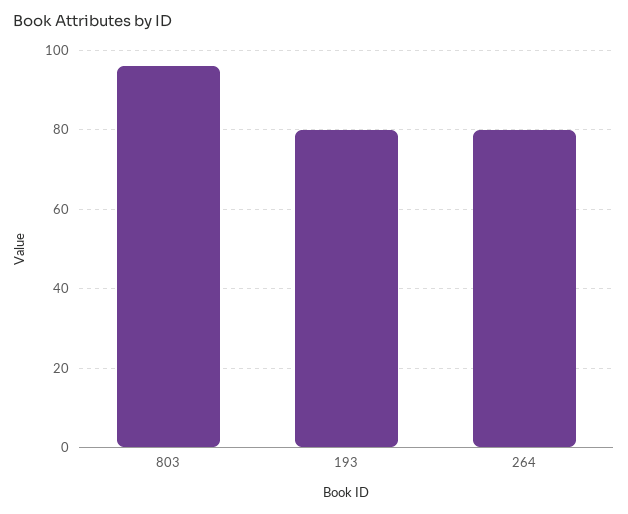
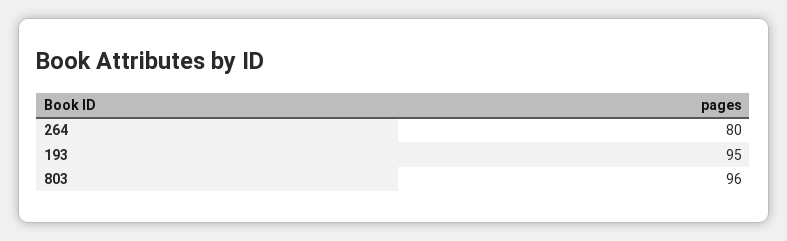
  {
    "803": 96,
-   "193": 80,
+   "193": 95,
    "264": 80
  }

